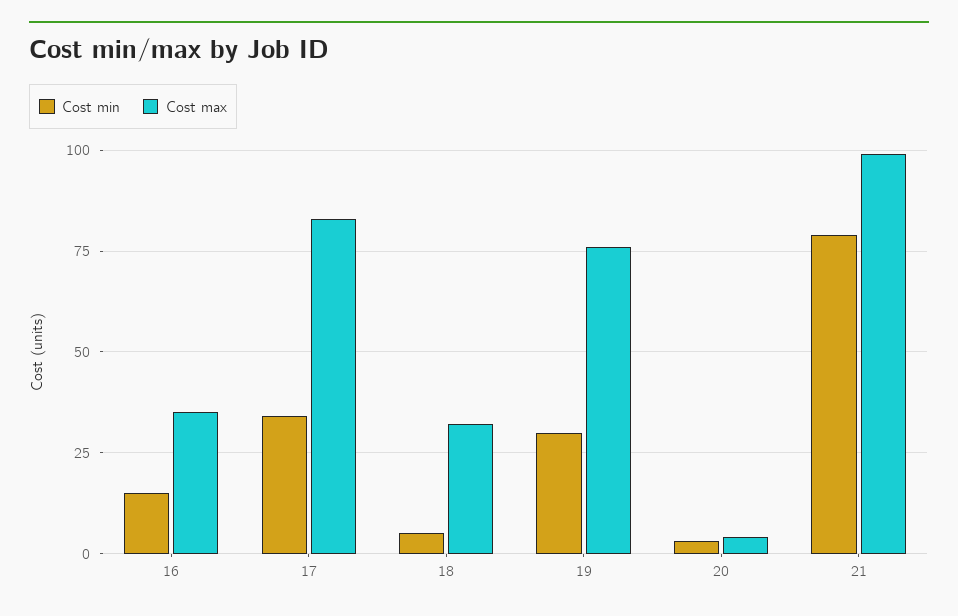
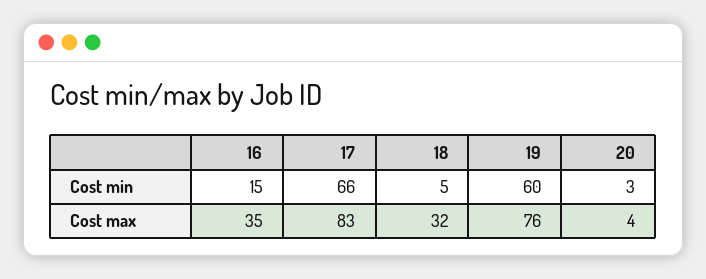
  {
    "Cost min": {
      "16": 15,
-     "17": 35,
+     "17": 66,
      "18": 5,
-     "19": 30,
+     "19": 60,
-     "20": 3,
+     "20": 3
-     "21": 80
    },
    "Cost max": {
      "16": 35,
      "17": 83,
      "18": 32,
      "19": 76,
-     "20": 4,
+     "20": 4
-     "21": 100
    }
  }

